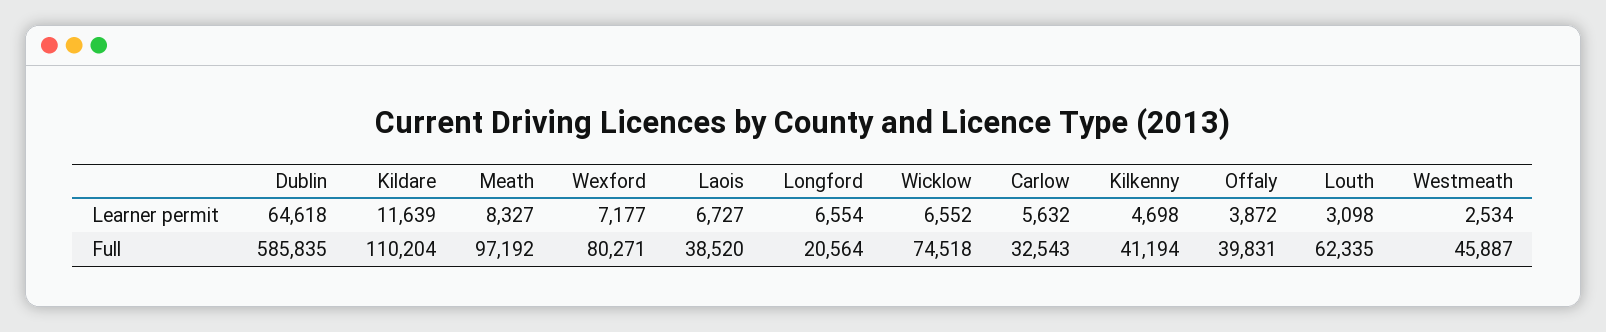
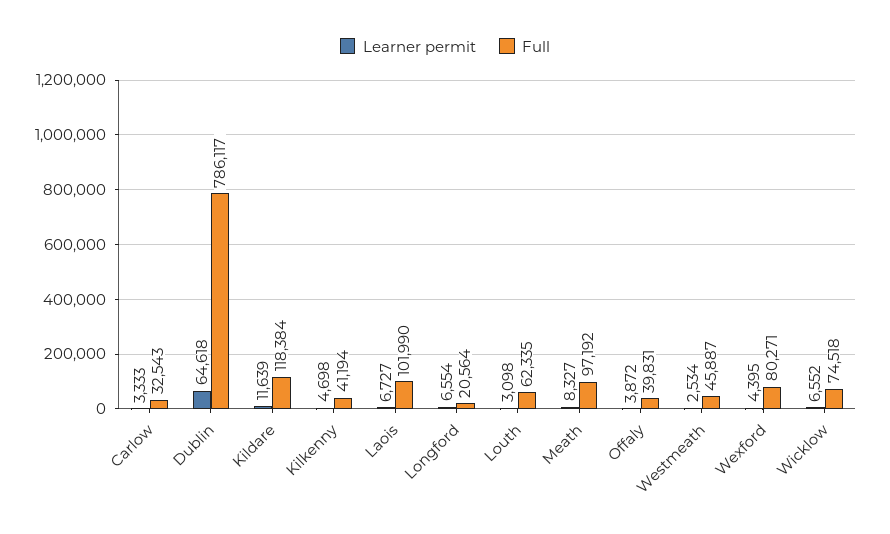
  {
    "Learner permit": {
      "Dublin": 64618,
      "Kildare": 11639,
      "Meath": 8327,
-     "Wexford": 7177,
+     "Wexford": 4395,
      "Laois": 6727,
      "Longford": 6554,
      "Wicklow": 6552,
-     "Carlow": 5632,
+     "Carlow": 3333,
      "Kilkenny": 4698,
      "Offaly": 3872,
      "Louth": 3098,
      "Westmeath": 2534
    },
    "Full": {
-     "Dublin": 585835,
+     "Dublin": 786117,
-     "Kildare": 110204,
+     "Kildare": 118384,
      "Meath": 97192,
      "Wexford": 80271,
-     "Laois": 38520,
+     "Laois": 101990,
      "Longford": 20564,
      "Wicklow": 74518,
      "Carlow": 32543,
      "Kilkenny": 41194,
      "Offaly": 39831,
      "Louth": 62335,
      "Westmeath": 45887
    }
  }

